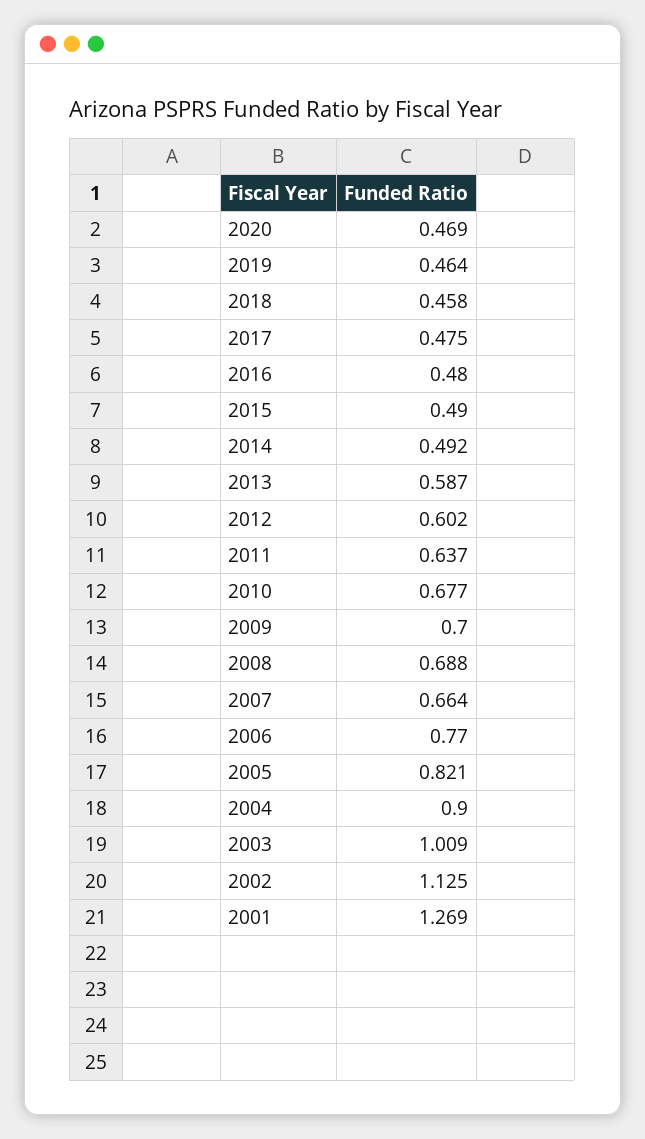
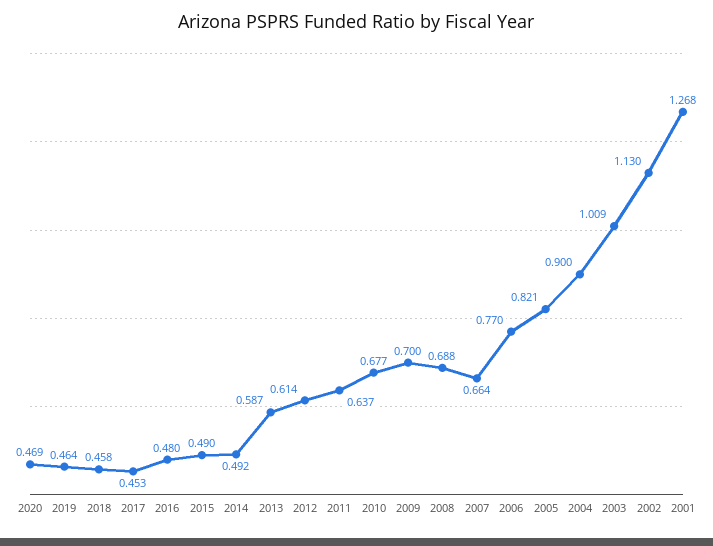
  {
    "2020": 0.469,
    "2019": 0.464,
    "2018": 0.458,
-   "2017": 0.475,
+   "2017": 0.453,
    "2016": 0.48,
    "2015": 0.49,
    "2014": 0.492,
    "2013": 0.587,
-   "2012": 0.602,
+   "2012": 0.614,
    "2011": 0.637,
    "2010": 0.677,
    "2009": 0.7,
    "2008": 0.688,
    "2007": 0.664,
    "2006": 0.77,
    "2005": 0.821,
    "2004": 0.9,
    "2003": 1.009,
-   "2002": 1.125,
+   "2002": 1.13,
-   "2001": 1.269
+   "2001": 1.268
  }

